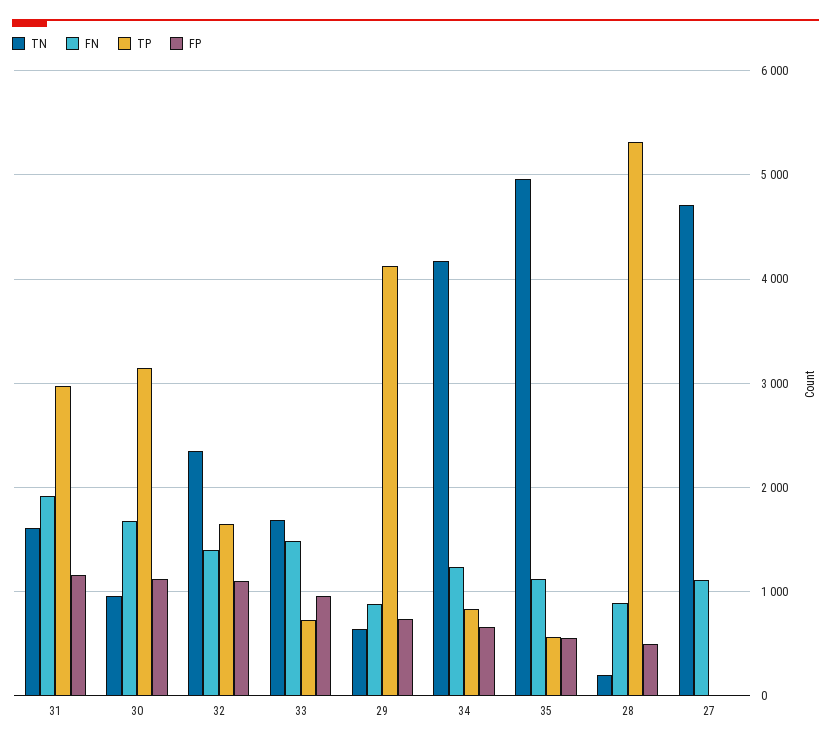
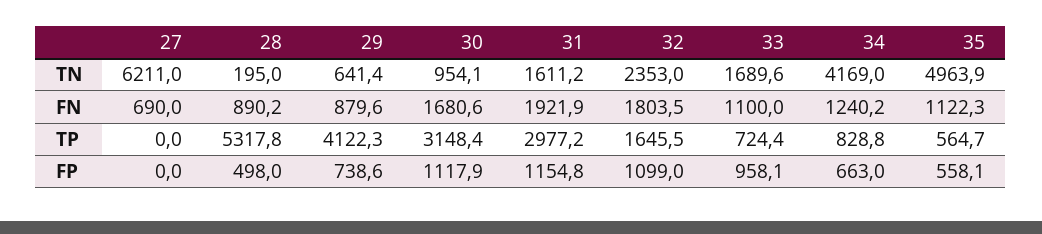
  {
    "TN": {
      "31": 1611.2,
      "30": 954.1,
      "32": 2353,
      "33": 1689.6,
      "29": 641.4,
      "34": 4169,
      "35": 4963.9,
      "28": 195,
-     "27": 4700
+     "27": 6211
    },
    "FN": {
      "31": 1921.9,
      "30": 1680.6,
-     "32": 1400,
+     "32": 1803.5,
-     "33": 1500,
+     "33": 1100,
      "29": 879.6,
      "34": 1240.2,
      "35": 1122.3,
      "28": 890.2,
-     "27": 1100
+     "27": 690
    },
    "TP": {
      "31": 2977.2,
      "30": 3148.4,
      "32": 1645.5,
      "33": 724.4,
      "29": 4122.3,
      "34": 828.8,
      "35": 564.7,
      "28": 5317.8,
      "27": 0
    },
    "FP": {
      "31": 1154.8,
      "30": 1117.9,
      "32": 1099,
      "33": 958.1,
      "29": 738.6,
      "34": 663,
      "35": 558.1,
      "28": 498,
      "27": 0
    }
  }

